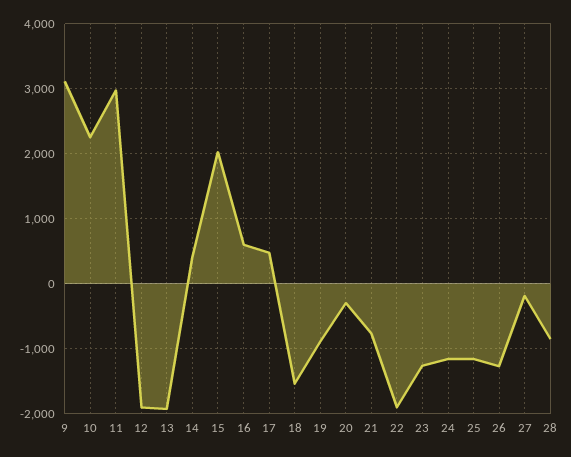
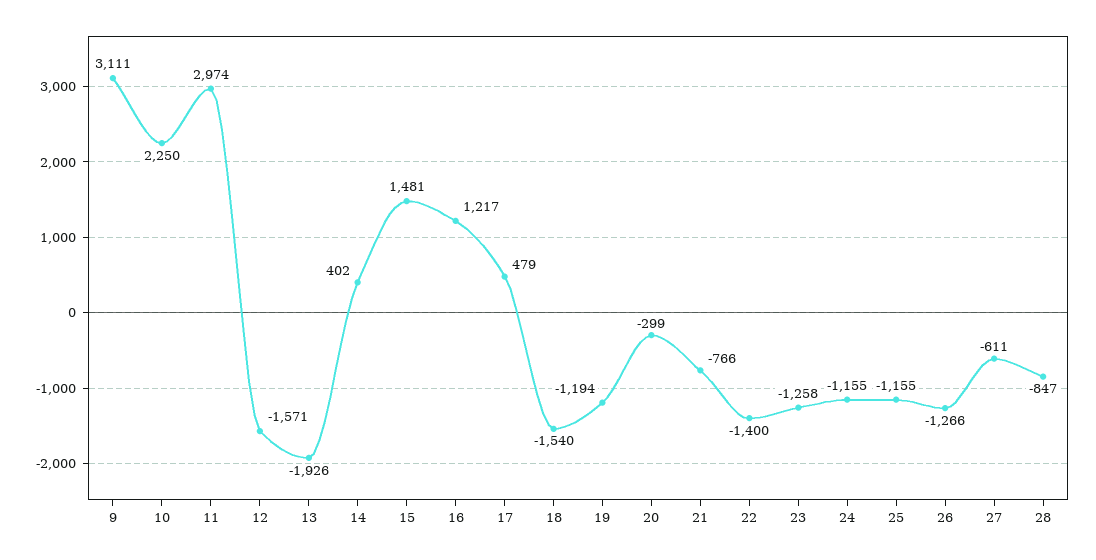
  {
    "9": 3111,
    "10": 2250,
    "11": 2974,
-   "12": -1900,
+   "12": -1571,
    "13": -1926,
    "14": 402,
-   "15": 2000,
+   "15": 1481,
-   "16": 600,
+   "16": 1217,
    "17": 479,
    "18": -1540,
-   "19": -900,
+   "19": -1194,
    "20": -299,
    "21": -766,
-   "22": -1900,
+   "22": -1400,
    "23": -1258,
    "24": -1155,
    "25": -1155,
    "26": -1266,
-   "27": -200,
+   "27": -611,
    "28": -847
  }

